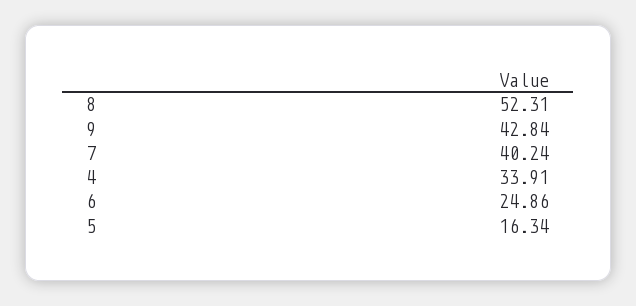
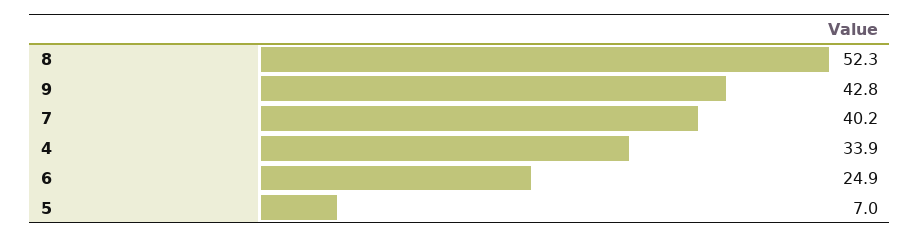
  {
    "8": 52.31,
    "9": 42.84,
    "7": 40.24,
    "4": 33.91,
    "6": 24.86,
-   "5": 16.34
+   "5": 7
  }

